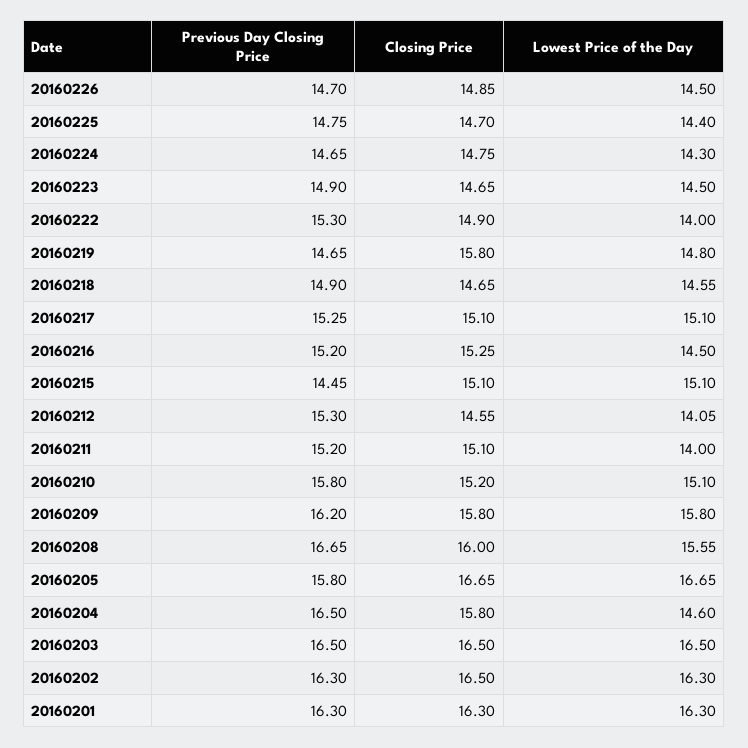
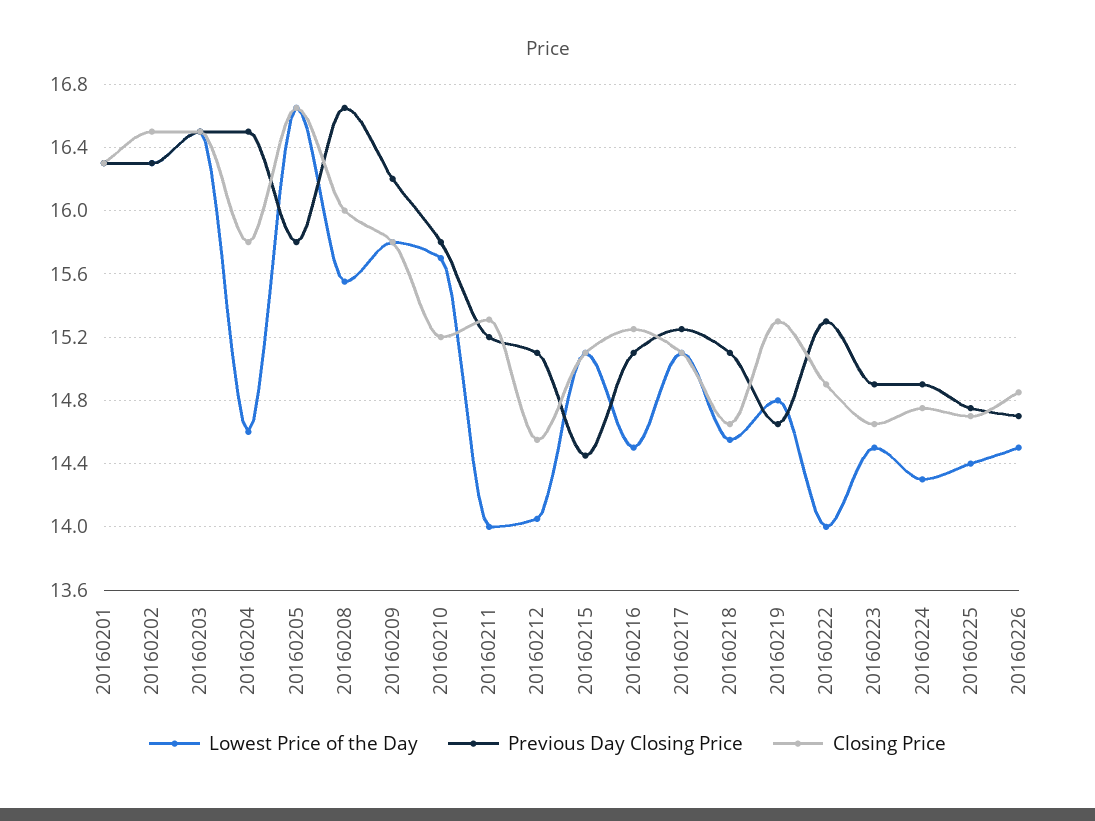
  {
    "Previous Day Closing Price": {
      "20160226": 14.7,
      "20160225": 14.75,
-     "20160224": 14.65,
+     "20160224": 14.9,
      "20160223": 14.9,
      "20160222": 15.3,
      "20160219": 14.65,
-     "20160218": 14.9,
+     "20160218": 15.1,
      "20160217": 15.25,
-     "20160216": 15.2,
+     "20160216": 15.1,
      "20160215": 14.45,
-     "20160212": 15.3,
+     "20160212": 15.1,
      "20160211": 15.2,
      "20160210": 15.8,
      "20160209": 16.2,
      "20160208": 16.65,
      "20160205": 15.8,
      "20160204": 16.5,
      "20160203": 16.5,
      "20160202": 16.3,
      "20160201": 16.3
    },
    "Closing Price": {
      "20160226": 14.85,
      "20160225": 14.7,
      "20160224": 14.75,
      "20160223": 14.65,
      "20160222": 14.9,
-     "20160219": 15.8,
+     "20160219": 15.3,
      "20160218": 14.65,
      "20160217": 15.1,
      "20160216": 15.25,
      "20160215": 15.1,
      "20160212": 14.55,
-     "20160211": 15.1,
+     "20160211": 15.3,
      "20160210": 15.2,
      "20160209": 15.8,
      "20160208": 16,
      "20160205": 16.65,
      "20160204": 15.8,
      "20160203": 16.5,
      "20160202": 16.5,
      "20160201": 16.3
    },
    "Lowest Price of the Day": {
      "20160226": 14.5,
      "20160225": 14.4,
      "20160224": 14.3,
      "20160223": 14.5,
      "20160222": 14,
      "20160219": 14.8,
      "20160218": 14.55,
      "20160217": 15.1,
      "20160216": 14.5,
      "20160215": 15.1,
      "20160212": 14.05,
      "20160211": 14,
-     "20160210": 15.1,
+     "20160210": 15.7,
      "20160209": 15.8,
      "20160208": 15.55,
      "20160205": 16.65,
      "20160204": 14.6,
      "20160203": 16.5,
      "20160202": 16.3,
      "20160201": 16.3
    }
  }

